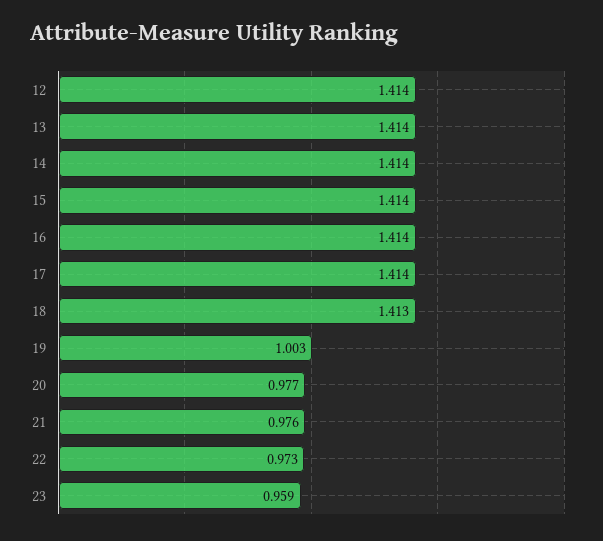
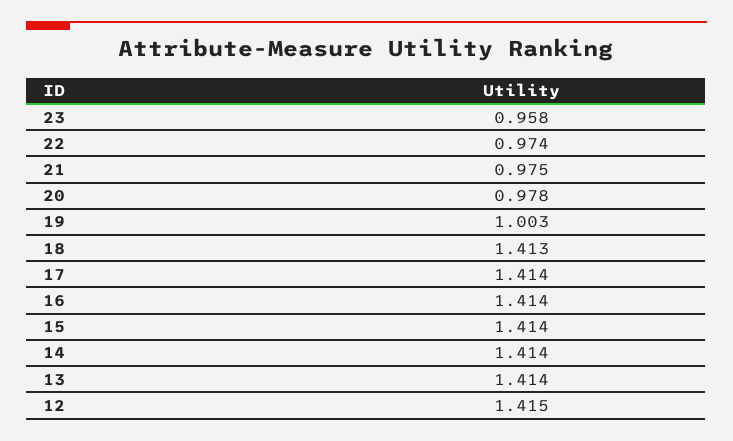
  {
-   "12": 1.414,
+   "12": 1.415,
    "13": 1.414,
    "14": 1.414,
    "15": 1.414,
    "16": 1.414,
    "17": 1.414,
    "18": 1.413,
    "19": 1.003,
-   "20": 0.977,
+   "20": 0.978,
-   "21": 0.976,
+   "21": 0.975,
-   "22": 0.973,
+   "22": 0.974,
-   "23": 0.959
+   "23": 0.958
  }

